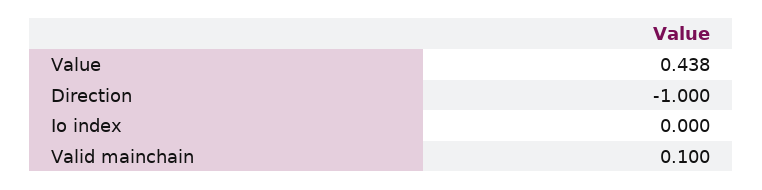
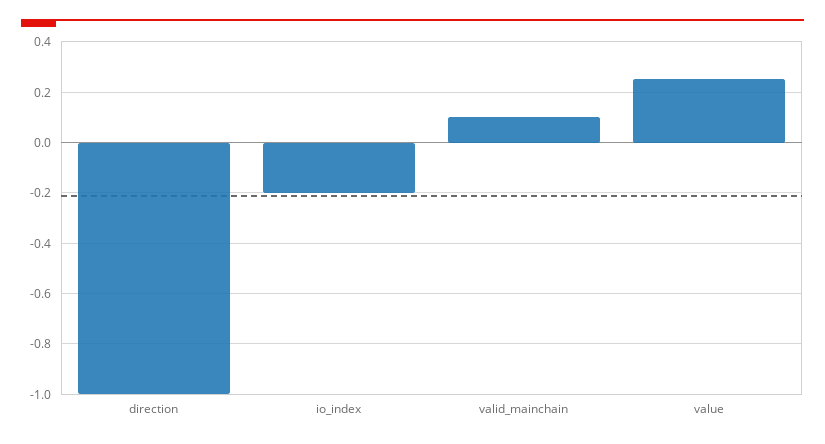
  {
-   "Value": 0.438,
+   "Value": 0.25,
    "Direction": -1,
-   "Io index": 0,
+   "Io index": -0.2,
    "Valid mainchain": 0.1
  }

